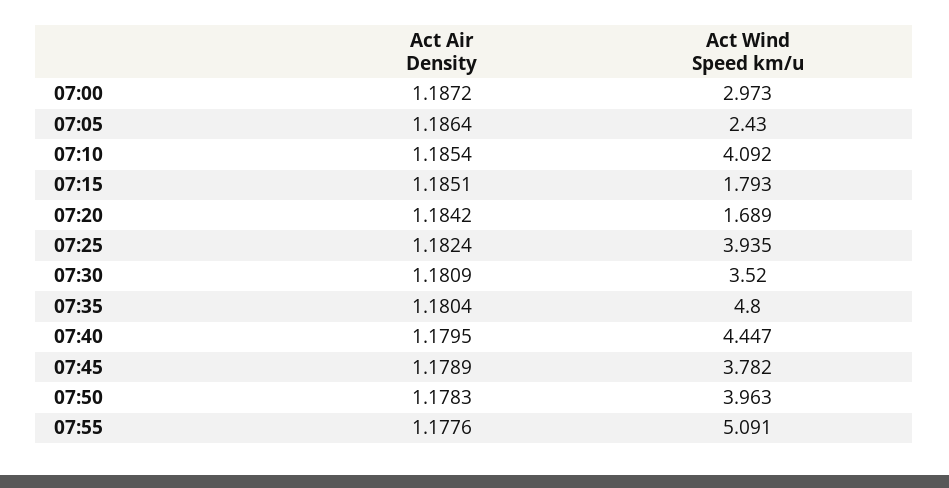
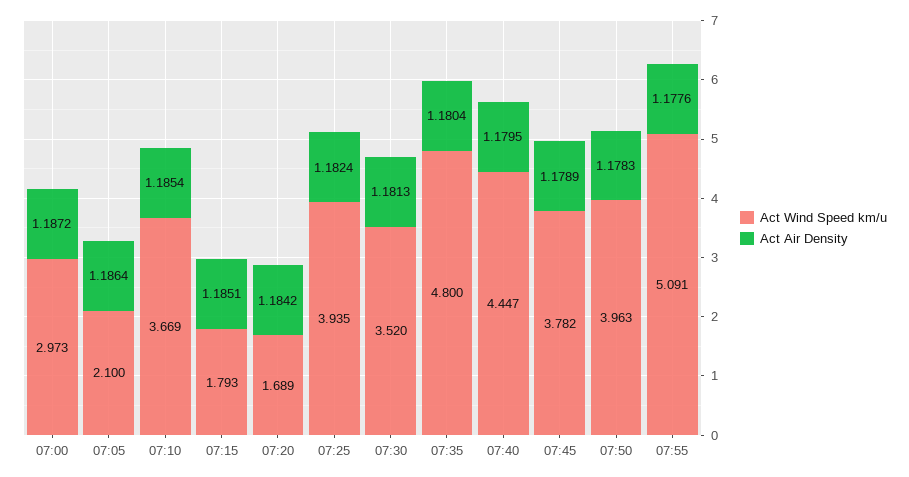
  {
    "Act Air Density": {
      "07:00": 1.1872,
      "07:05": 1.1864,
      "07:10": 1.1854,
      "07:15": 1.1851,
      "07:20": 1.1842,
      "07:25": 1.1824,
-     "07:30": 1.1809,
+     "07:30": 1.1813,
      "07:35": 1.1804,
      "07:40": 1.1795,
      "07:45": 1.1789,
      "07:50": 1.1783,
      "07:55": 1.1776
    },
    "Act Wind Speed km/u": {
      "07:00": 2.973,
-     "07:05": 2.43,
+     "07:05": 2.1,
-     "07:10": 4.092,
+     "07:10": 3.669,
      "07:15": 1.793,
      "07:20": 1.689,
      "07:25": 3.935,
      "07:30": 3.52,
      "07:35": 4.8,
      "07:40": 4.447,
      "07:45": 3.782,
      "07:50": 3.963,
      "07:55": 5.091
    }
  }

